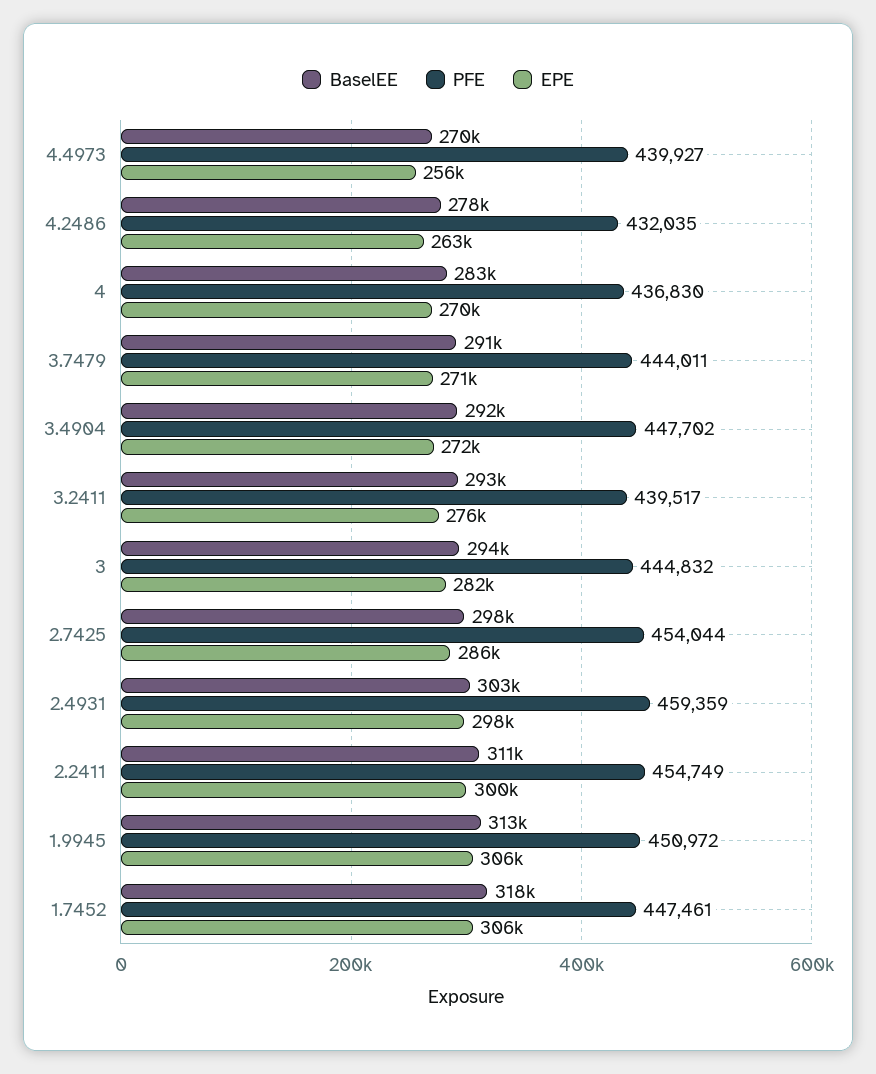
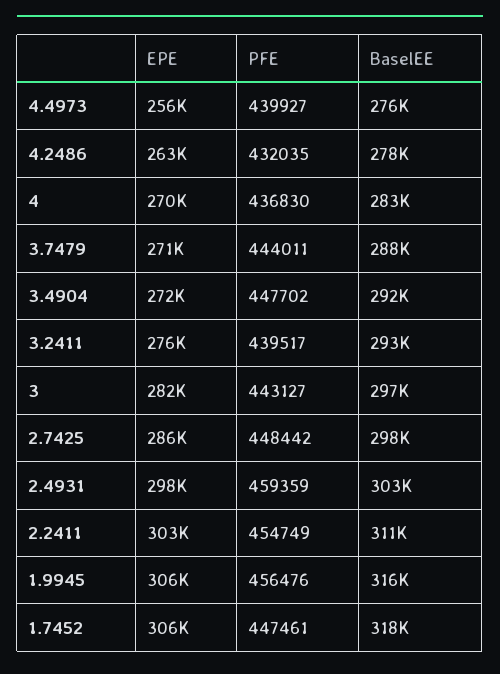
  {
    "BaselEE": {
-     "4.4973": 270000,
+     "4.4973": 276000,
      "4.2486": 278000,
      "4": 283000,
-     "3.7479": 291000,
+     "3.7479": 288000,
      "3.4904": 292000,
      "3.2411": 293000,
-     "3": 294000,
+     "3": 297000,
      "2.7425": 298000,
      "2.4931": 303000,
      "2.2411": 311000,
-     "1.9945": 313000,
+     "1.9945": 316000,
      "1.7452": 318000
    },
    "PFE": {
      "4.4973": 439927,
      "4.2486": 432035,
      "4": 436830,
      "3.7479": 444011,
      "3.4904": 447702,
      "3.2411": 439517,
-     "3": 444832,
+     "3": 443127,
-     "2.7425": 454044,
+     "2.7425": 448442,
      "2.4931": 459359,
      "2.2411": 454749,
-     "1.9945": 450972,
+     "1.9945": 456476,
      "1.7452": 447461
    },
    "EPE": {
      "4.4973": 256000,
      "4.2486": 263000,
      "4": 270000,
      "3.7479": 271000,
      "3.4904": 272000,
      "3.2411": 276000,
      "3": 282000,
      "2.7425": 286000,
      "2.4931": 298000,
-     "2.2411": 300000,
+     "2.2411": 303000,
      "1.9945": 306000,
      "1.7452": 306000
    }
  }

